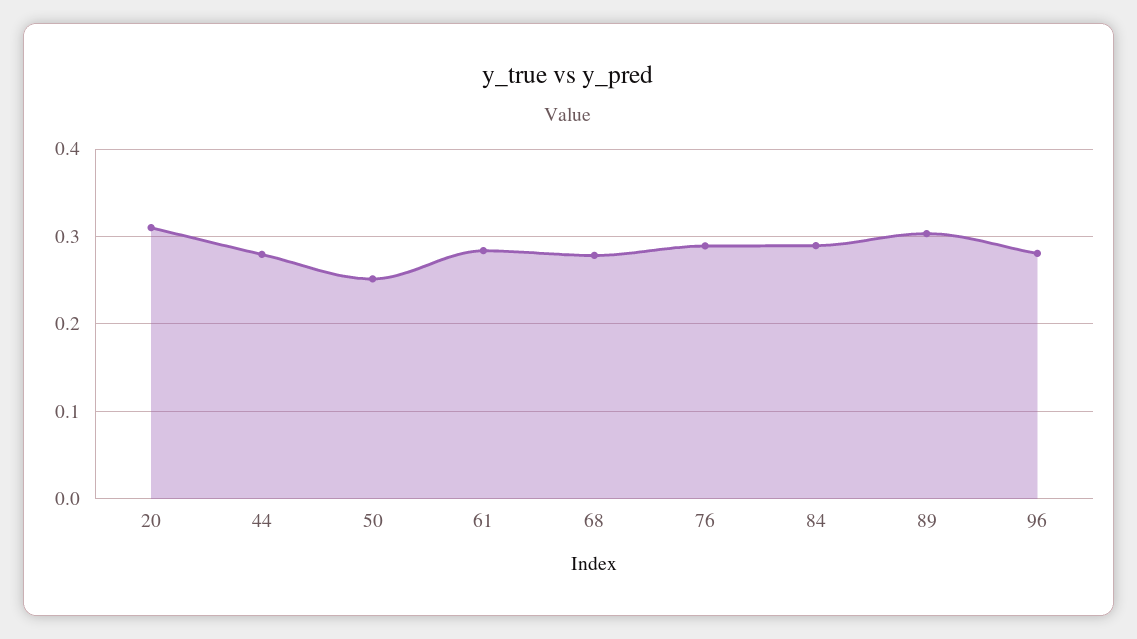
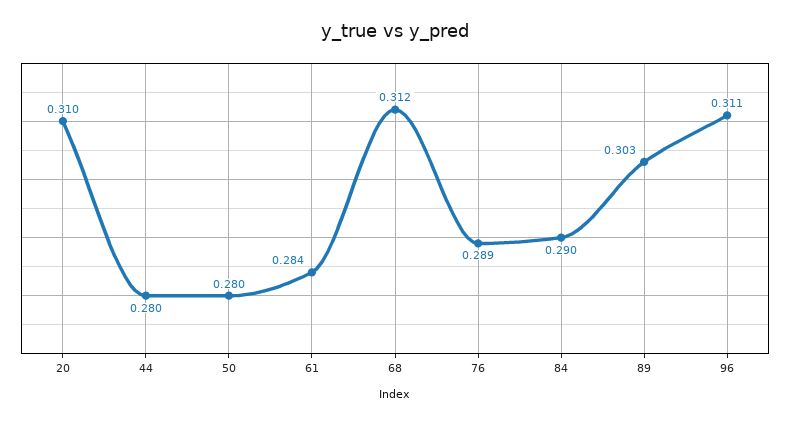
  {
    "20": 0.31,
    "44": 0.28,
-   "50": 0.25,
+   "50": 0.28,
    "61": 0.284,
-   "68": 0.28,
+   "68": 0.312,
    "76": 0.289,
    "84": 0.29,
    "89": 0.303,
-   "96": 0.28
+   "96": 0.311
  }

